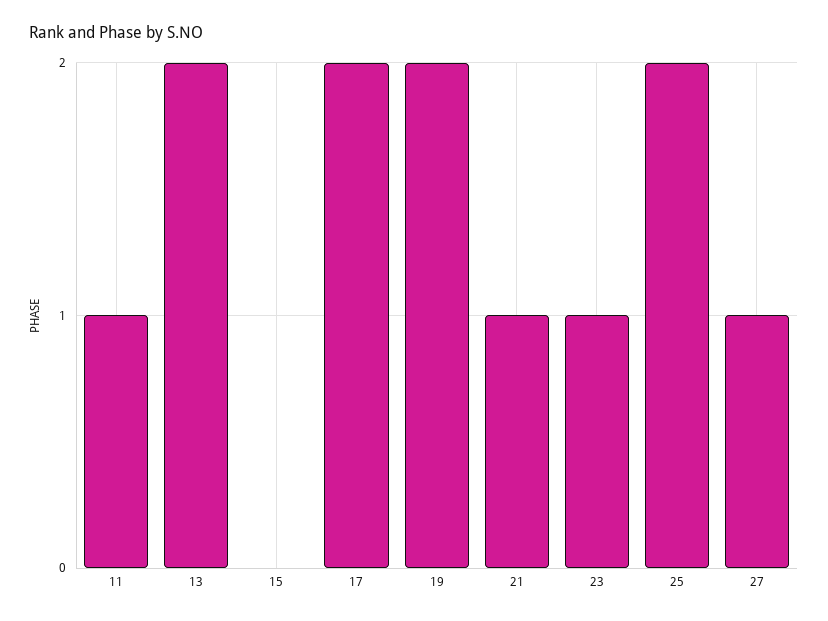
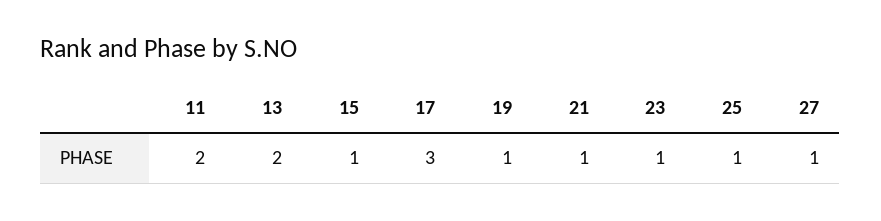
  {
-   "11": 1,
+   "11": 2,
    "13": 2,
-   "15": 0,
+   "15": 1,
-   "17": 2,
+   "17": 3,
-   "19": 2,
+   "19": 1,
    "21": 1,
    "23": 1,
-   "25": 2,
+   "25": 1,
    "27": 1
  }

